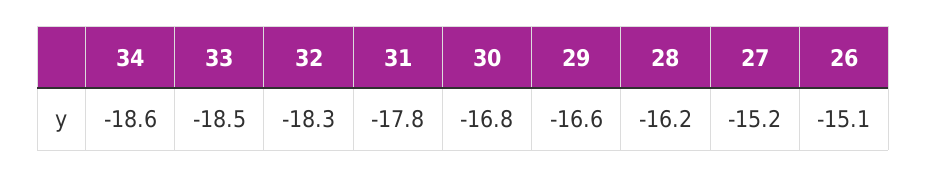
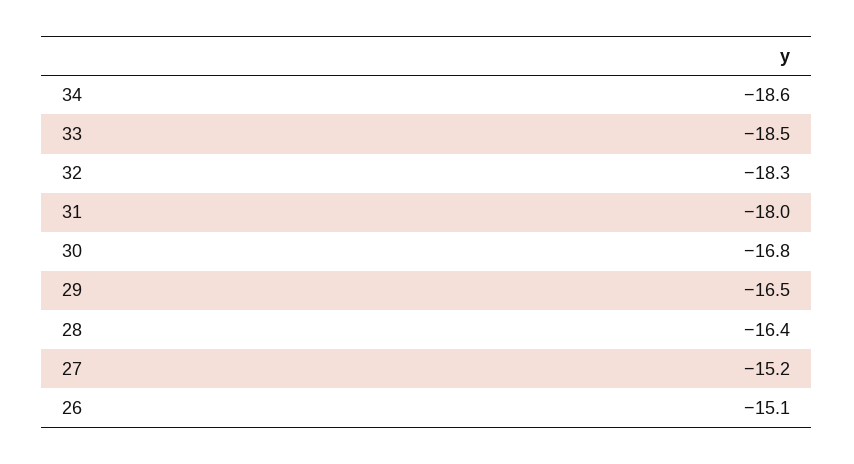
  {
    "34": -18.6,
    "33": -18.5,
    "32": -18.3,
-   "31": -17.8,
+   "31": -18,
    "30": -16.8,
-   "29": -16.6,
+   "29": -16.5,
-   "28": -16.2,
+   "28": -16.4,
    "27": -15.2,
    "26": -15.1
  }

